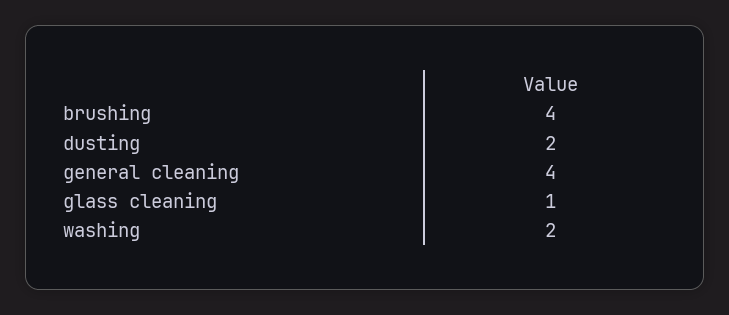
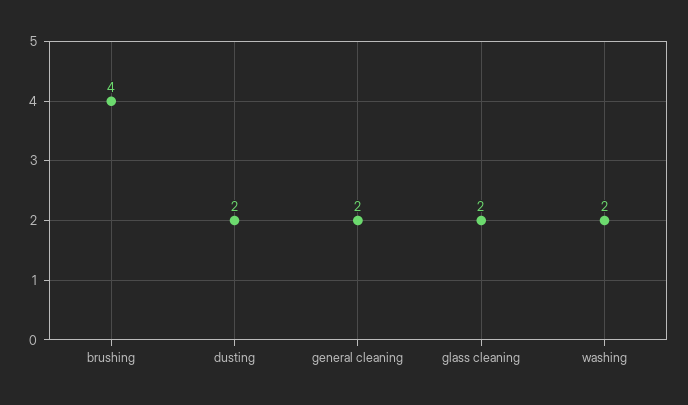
  {
    "brushing": 4,
    "dusting": 2,
-   "general cleaning": 4,
+   "general cleaning": 2,
-   "glass cleaning": 1,
+   "glass cleaning": 2,
    "washing": 2
  }

